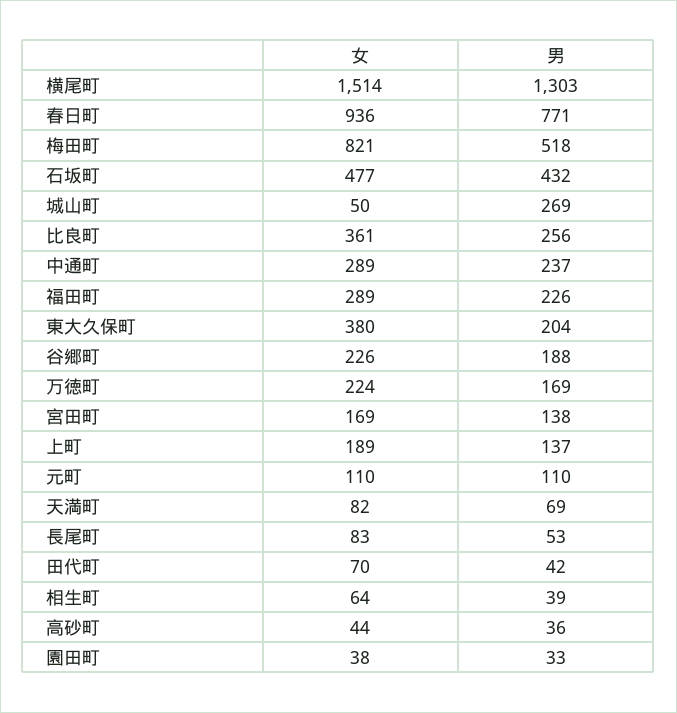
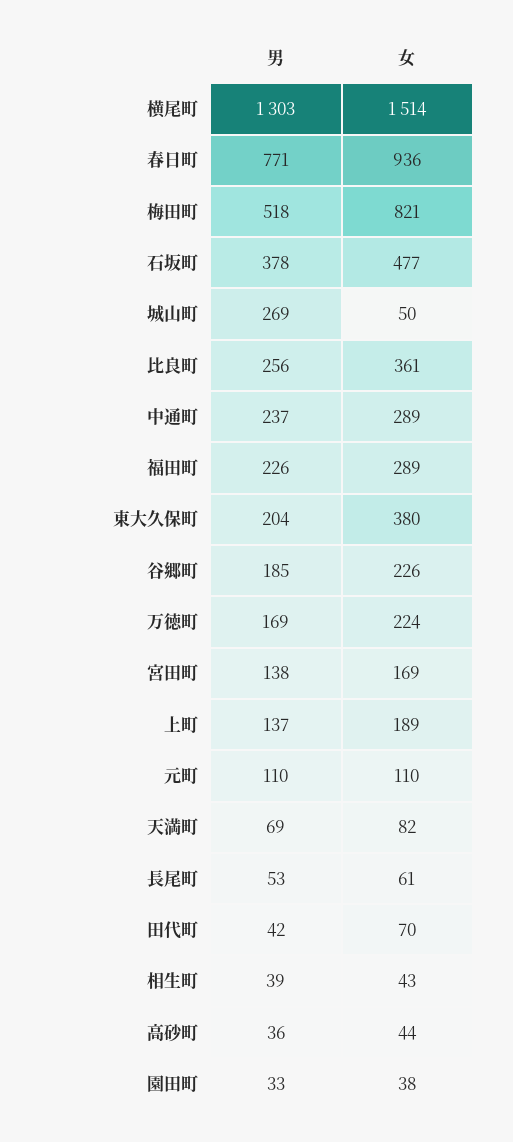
  {
    "女": {
      "横尾町": 1514,
      "春日町": 936,
      "梅田町": 821,
      "石坂町": 477,
      "城山町": 50,
      "比良町": 361,
      "中通町": 289,
      "福田町": 289,
      "東大久保町": 380,
      "谷郷町": 226,
      "万徳町": 224,
      "宮田町": 169,
      "上町": 189,
      "元町": 110,
      "天満町": 82,
-     "長尾町": 83,
+     "長尾町": 61,
      "田代町": 70,
-     "相生町": 64,
+     "相生町": 43,
      "高砂町": 44,
      "園田町": 38
    },
    "男": {
      "横尾町": 1303,
      "春日町": 771,
      "梅田町": 518,
-     "石坂町": 432,
+     "石坂町": 378,
      "城山町": 269,
      "比良町": 256,
      "中通町": 237,
      "福田町": 226,
      "東大久保町": 204,
-     "谷郷町": 188,
+     "谷郷町": 185,
      "万徳町": 169,
      "宮田町": 138,
      "上町": 137,
      "元町": 110,
      "天満町": 69,
      "長尾町": 53,
      "田代町": 42,
      "相生町": 39,
      "高砂町": 36,
      "園田町": 33
    }
  }

